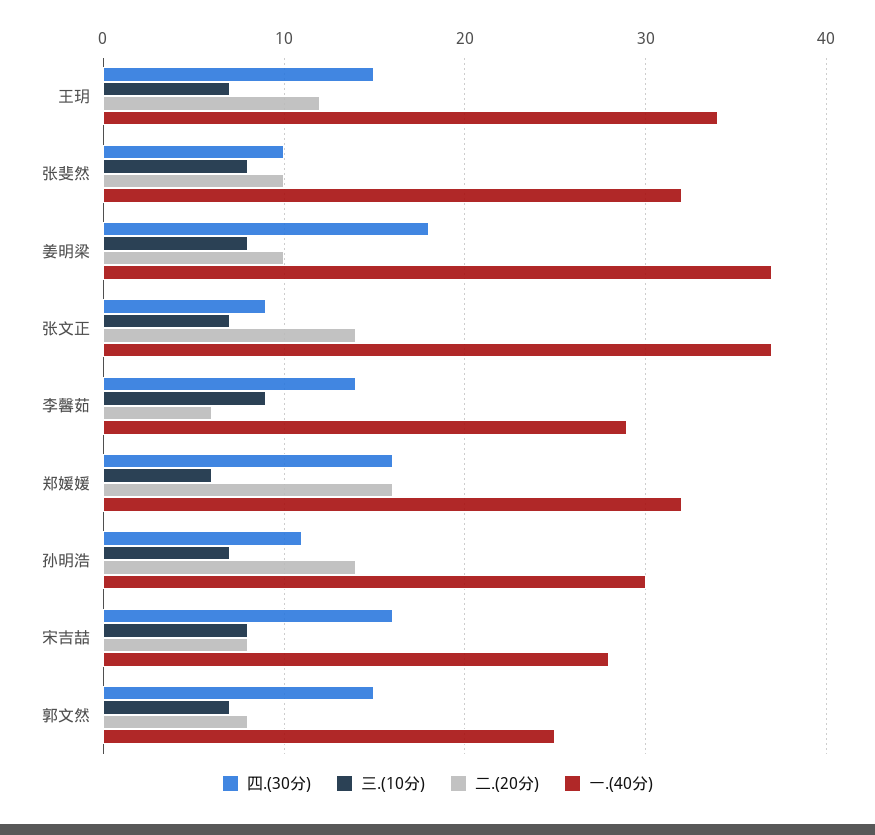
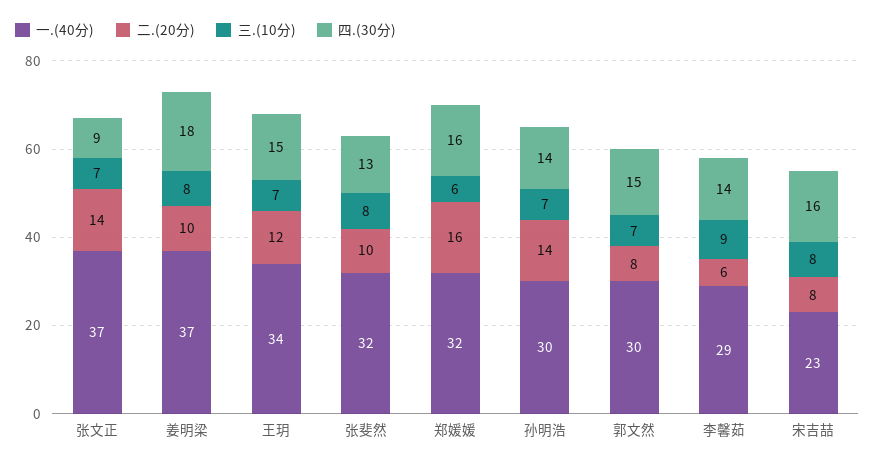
  {
    "四.(30分)": {
      "王玥": 15,
-     "张斐然": 10,
+     "张斐然": 13,
      "姜明梁": 18,
      "张文正": 9,
      "李馨茹": 14,
      "郑媛媛": 16,
-     "孙明浩": 11,
+     "孙明浩": 14,
      "宋吉喆": 16,
      "郭文然": 15
    },
    "三.(10分)": {
      "王玥": 7,
      "张斐然": 8,
      "姜明梁": 8,
      "张文正": 7,
      "李馨茹": 9,
      "郑媛媛": 6,
      "孙明浩": 7,
      "宋吉喆": 8,
      "郭文然": 7
    },
    "二.(20分)": {
      "王玥": 12,
      "张斐然": 10,
      "姜明梁": 10,
      "张文正": 14,
      "李馨茹": 6,
      "郑媛媛": 16,
      "孙明浩": 14,
      "宋吉喆": 8,
      "郭文然": 8
    },
    "一.(40分)": {
      "王玥": 34,
      "张斐然": 32,
      "姜明梁": 37,
      "张文正": 37,
      "李馨茹": 29,
      "郑媛媛": 32,
      "孙明浩": 30,
-     "宋吉喆": 28,
+     "宋吉喆": 23,
-     "郭文然": 25
+     "郭文然": 30
    }
  }

